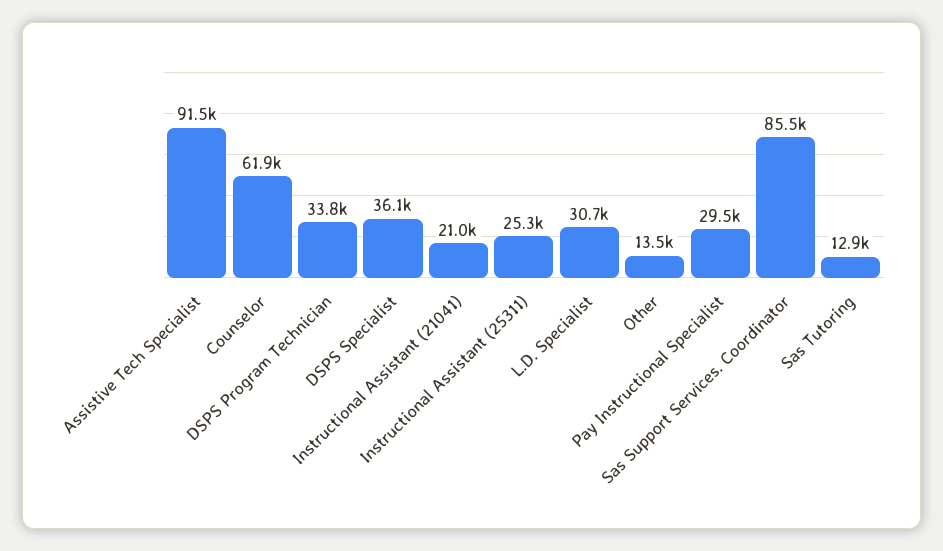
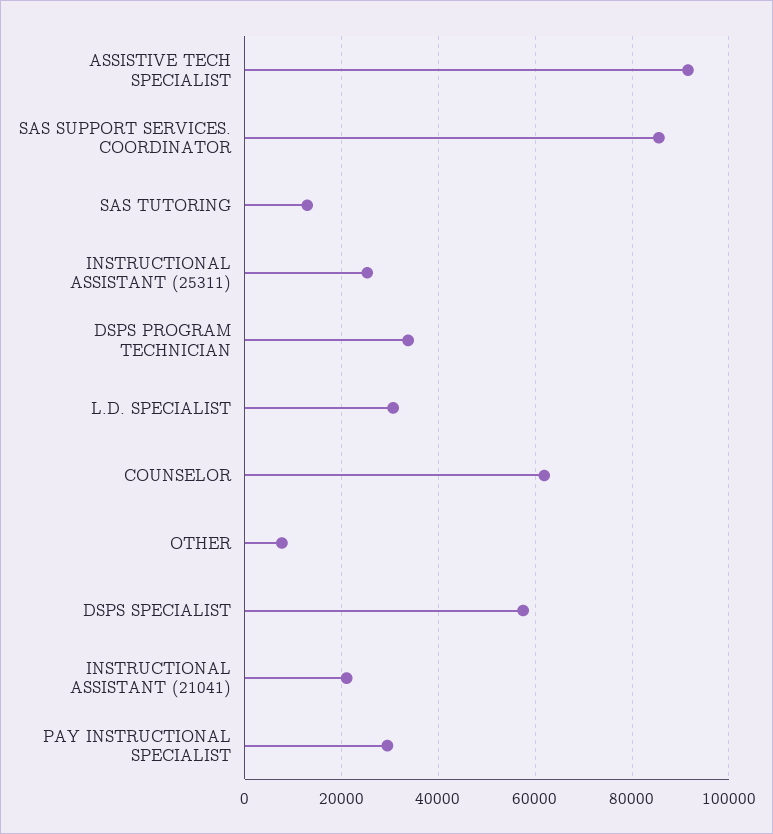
  {
    "Assistive Tech Specialist": 91500,
    "Counselor": 61900,
    "DSPS Program Technician": 33800,
-   "DSPS Specialist": 36100,
+   "DSPS Specialist": 58000,
    "Instructional Assistant (21041)": 21000,
    "Instructional Assistant (25311)": 25300,
    "L.D. Specialist": 30700,
-   "Other": 13500,
+   "Other": 8000,
    "Pay Instructional Specialist": 29500,
    "Sas Support Services. Coordinator": 85500,
    "Sas Tutoring": 12900
  }

